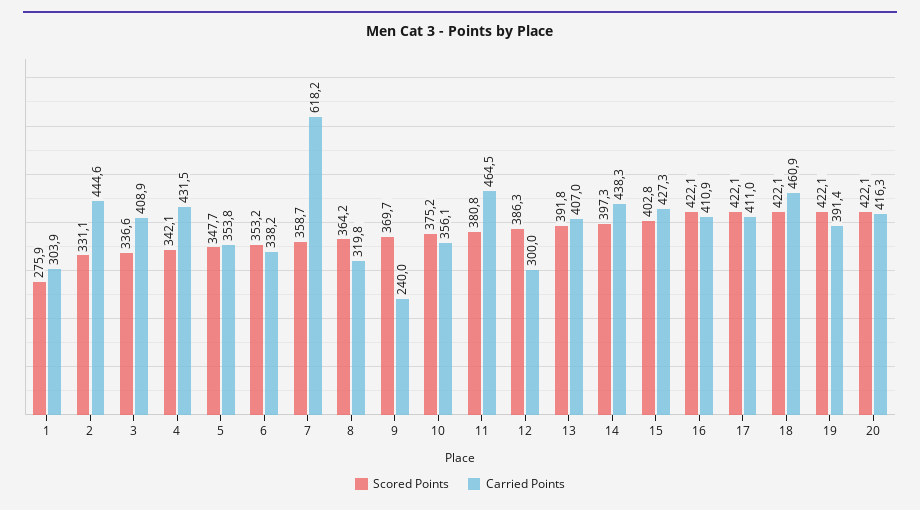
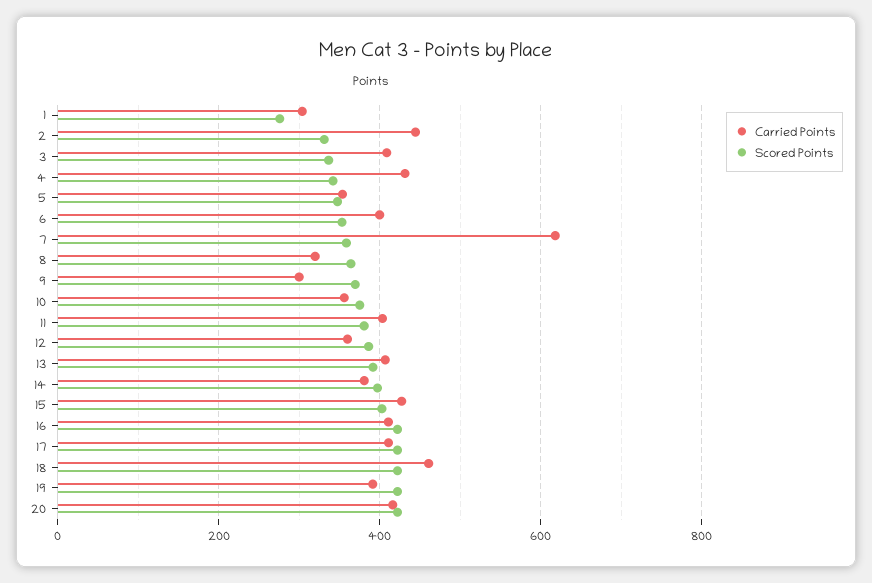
  {
    "Scored Points": {
      "1": 275.9,
      "2": 331.1,
      "3": 336.6,
      "4": 342.1,
      "5": 347.7,
      "6": 353.2,
      "7": 358.7,
      "8": 364.2,
      "9": 369.7,
      "10": 375.2,
      "11": 380.8,
      "12": 386.3,
      "13": 391.8,
      "14": 397.3,
      "15": 402.8,
      "16": 422.1,
      "17": 422.1,
      "18": 422.1,
      "19": 422.1,
      "20": 422.1
    },
    "Carried Points": {
      "1": 303.9,
      "2": 444.6,
      "3": 408.9,
      "4": 431.5,
      "5": 353.8,
-     "6": 338.2,
+     "6": 400,
      "7": 618.2,
      "8": 319.8,
-     "9": 240,
+     "9": 300,
      "10": 356.1,
-     "11": 464.5,
+     "11": 400,
-     "12": 300,
+     "12": 360,
      "13": 407,
-     "14": 438.3,
+     "14": 380,
      "15": 427.3,
      "16": 410.9,
      "17": 411,
      "18": 460.9,
      "19": 391.4,
      "20": 416.3
    }
  }

